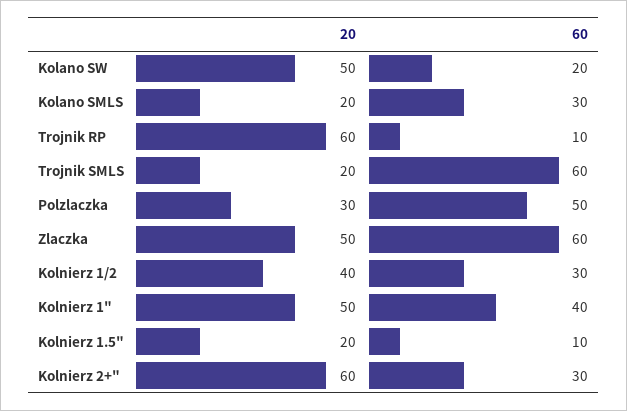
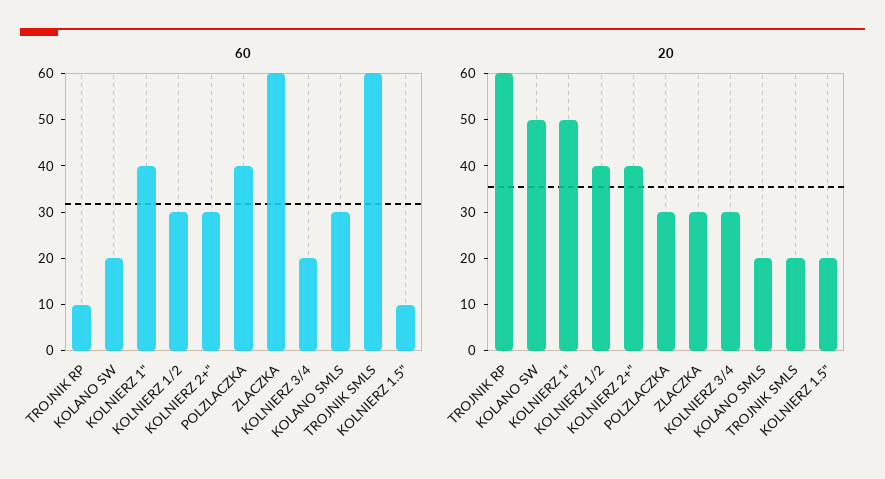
  {
    "20": {
      "Kolano SW": 50,
      "Kolano SMLS": 20,
      "Trojnik RP": 60,
      "Trojnik SMLS": 20,
      "Polzlaczka": 30,
-     "Zlaczka": 50,
+     "Zlaczka": 30,
      "Kolnierz 1/2": 40,
      "Kolnierz 1\"": 50,
      "Kolnierz 1.5\"": 20,
-     "Kolnierz 2+\"": 60
+     "Kolnierz 2+\"": 40,
+     "KOLNIERZ 3/4": 30
    },
    "60": {
      "Kolano SW": 20,
      "Kolano SMLS": 30,
      "Trojnik RP": 10,
      "Trojnik SMLS": 60,
-     "Polzlaczka": 50,
+     "Polzlaczka": 40,
      "Zlaczka": 60,
      "Kolnierz 1/2": 30,
      "Kolnierz 1\"": 40,
      "Kolnierz 1.5\"": 10,
-     "Kolnierz 2+\"": 30
+     "Kolnierz 2+\"": 30,
+     "KOLNIERZ 3/4": 20
    }
  }

